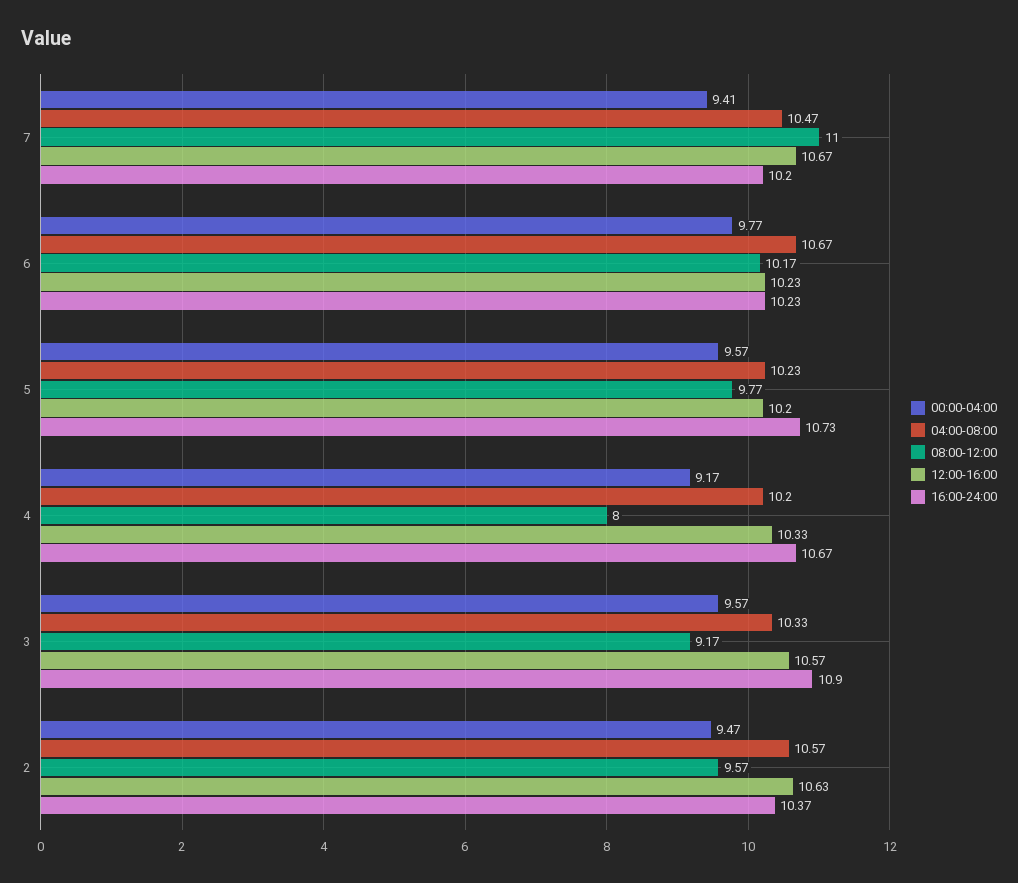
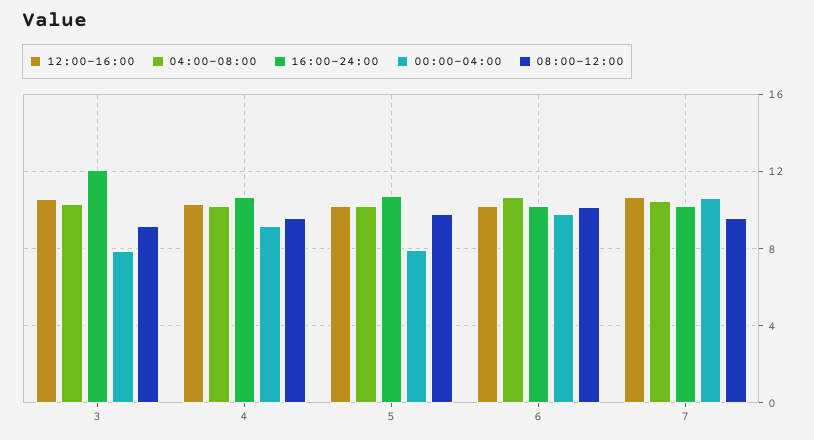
  {
    "00:00-04:00": {
-     "7": 9.41,
+     "7": 10.5,
      "6": 9.77,
-     "5": 9.57,
+     "5": 8,
      "4": 9.17,
-     "3": 9.57,
+     "3": 8
-     "2": 9.47
    },
    "04:00-08:00": {
      "7": 10.47,
      "6": 10.67,
      "5": 10.23,
      "4": 10.2,
-     "3": 10.33,
+     "3": 10.33
-     "2": 10.57
    },
    "08:00-12:00": {
-     "7": 11,
+     "7": 9.5,
      "6": 10.17,
      "5": 9.77,
-     "4": 8,
+     "4": 9.5,
-     "3": 9.17,
+     "3": 9.17
-     "2": 9.57
    },
    "12:00-16:00": {
      "7": 10.67,
      "6": 10.23,
      "5": 10.2,
      "4": 10.33,
-     "3": 10.57,
+     "3": 10.57
-     "2": 10.63
    },
    "16:00-24:00": {
      "7": 10.2,
      "6": 10.23,
      "5": 10.73,
      "4": 10.67,
-     "3": 10.9,
+     "3": 12
-     "2": 10.37
    }
  }

